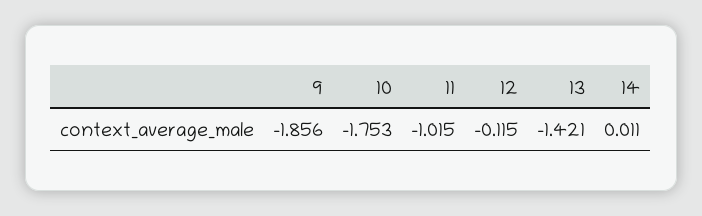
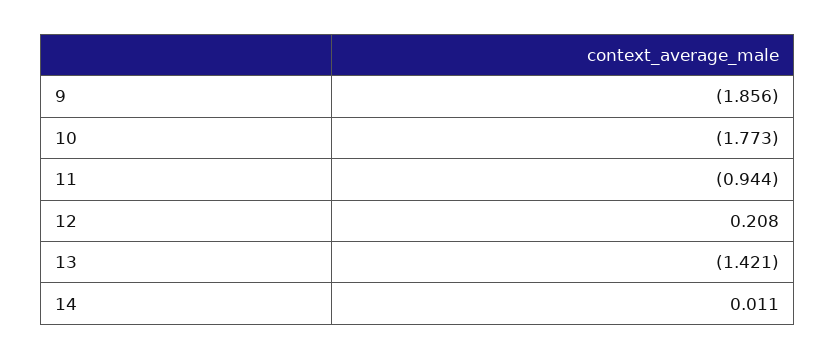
  {
    "9": -1.856,
-   "10": -1.753,
+   "10": -1.773,
-   "11": -1.015,
+   "11": -0.944,
-   "12": -0.115,
+   "12": 0.208,
    "13": -1.421,
    "14": 0.011
  }

